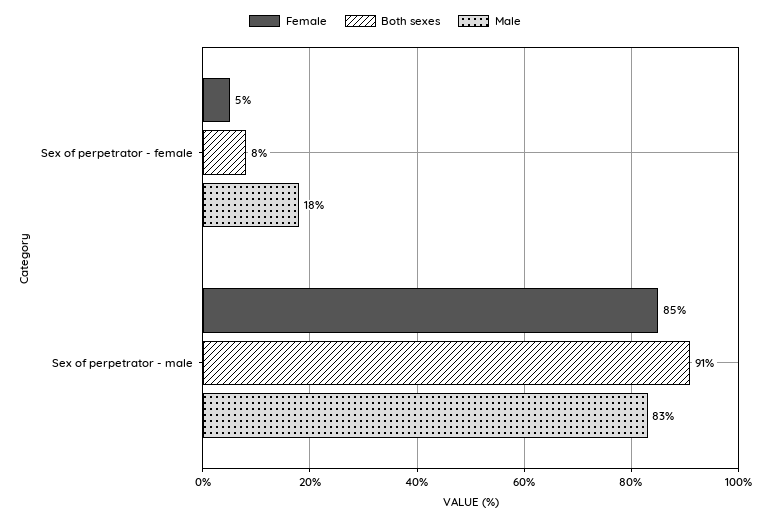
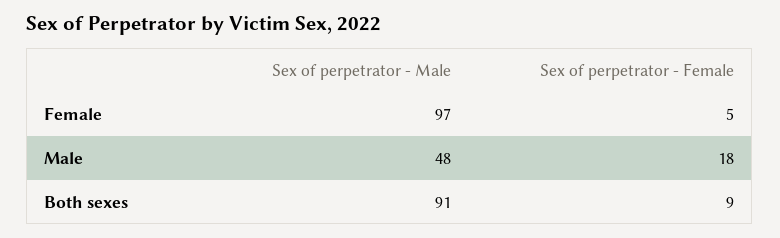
  {
    "Female": {
      "Sex of perpetrator - female": 5,
-     "Sex of perpetrator - male": 85
+     "Sex of perpetrator - male": 97
    },
    "Both sexes": {
-     "Sex of perpetrator - female": 8,
+     "Sex of perpetrator - female": 9,
      "Sex of perpetrator - male": 91
    },
    "Male": {
      "Sex of perpetrator - female": 18,
-     "Sex of perpetrator - male": 83
+     "Sex of perpetrator - male": 48
    }
  }

